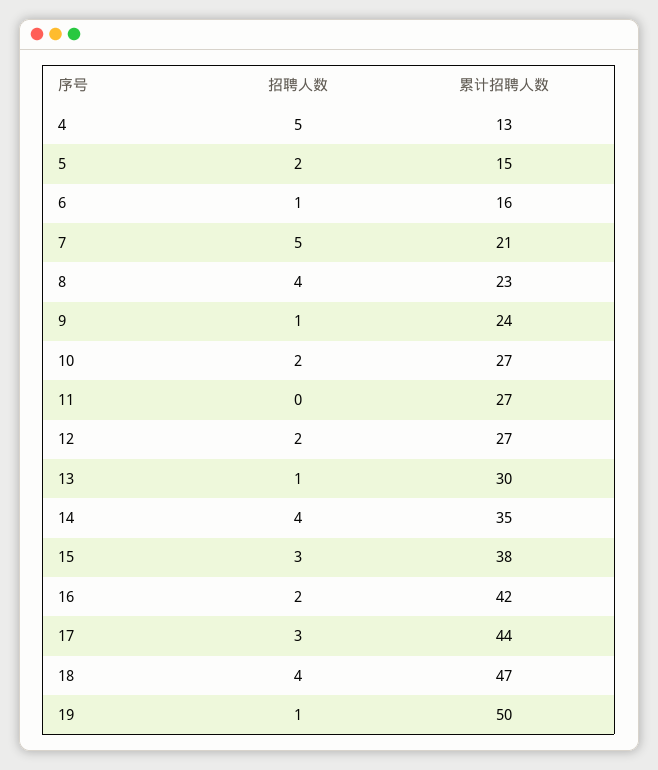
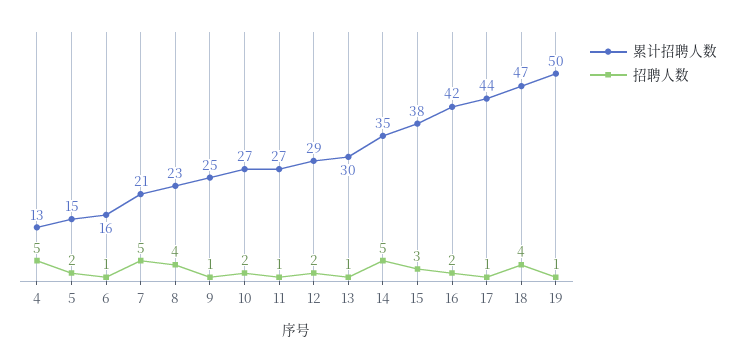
  {
    "招聘人数": {
      "4": 5,
      "5": 2,
      "6": 1,
      "7": 5,
      "8": 4,
      "9": 1,
      "10": 2,
-     "11": 0,
+     "11": 1,
      "12": 2,
      "13": 1,
-     "14": 4,
+     "14": 5,
      "15": 3,
      "16": 2,
-     "17": 3,
+     "17": 1,
      "18": 4,
      "19": 1
    },
    "累计招聘人数": {
      "4": 13,
      "5": 15,
      "6": 16,
      "7": 21,
      "8": 23,
-     "9": 24,
+     "9": 25,
      "10": 27,
      "11": 27,
-     "12": 27,
+     "12": 29,
      "13": 30,
      "14": 35,
      "15": 38,
      "16": 42,
      "17": 44,
      "18": 47,
      "19": 50
    }
  }

